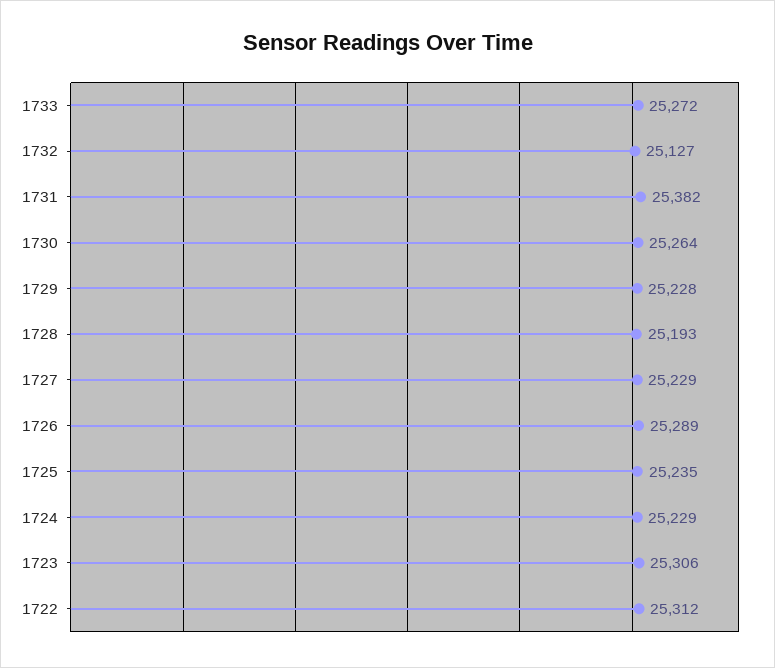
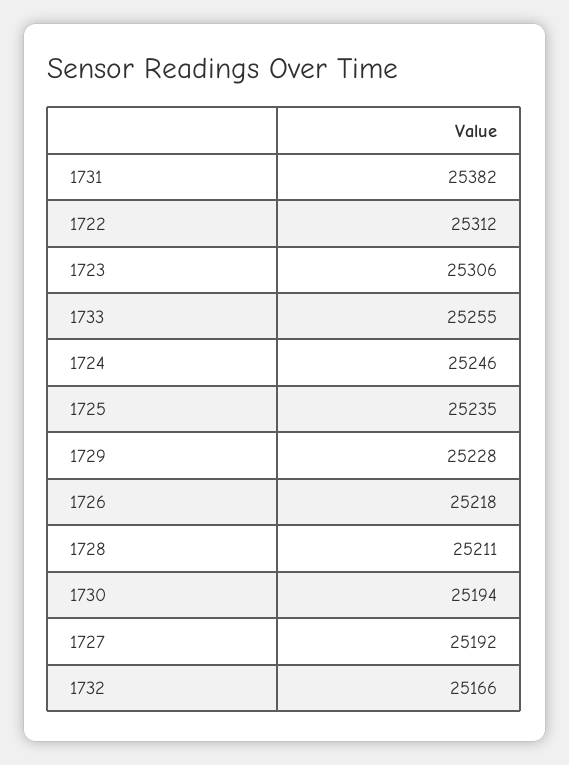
  {
-   "1733": 25272,
+   "1733": 25255,
-   "1732": 25127,
+   "1732": 25166,
    "1731": 25382,
-   "1730": 25264,
+   "1730": 25194,
    "1729": 25228,
-   "1728": 25193,
+   "1728": 25211,
-   "1727": 25229,
+   "1727": 25192,
-   "1726": 25289,
+   "1726": 25218,
    "1725": 25235,
-   "1724": 25229,
+   "1724": 25246,
    "1723": 25306,
    "1722": 25312
  }

